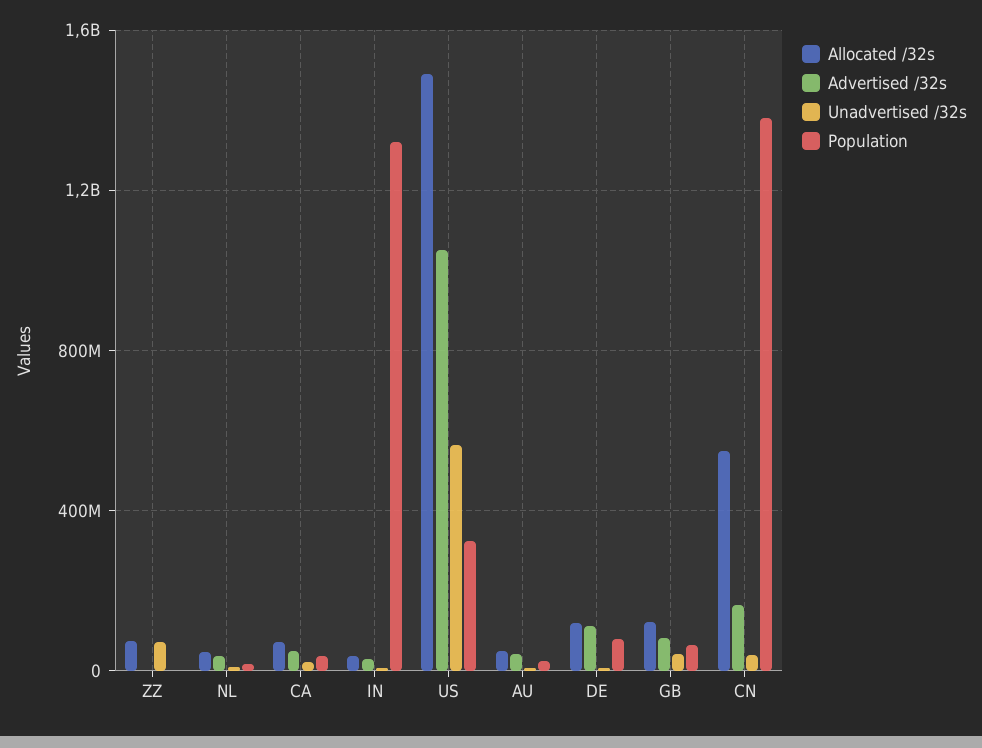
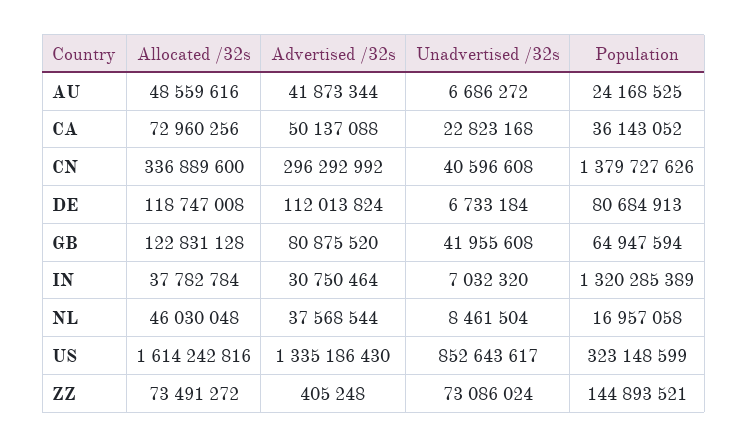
  {
    "Allocated /32s": {
      "ZZ": 73491272,
      "NL": 46030048,
      "CA": 72960256,
      "IN": 37782784,
-     "US": 1500000000,
+     "US": 1614242816,
      "AU": 48559616,
      "DE": 118747008,
      "GB": 122831128,
-     "CN": 550000000
+     "CN": 336889600
    },
    "Advertised /32s": {
      "ZZ": 405248,
      "NL": 37568544,
      "CA": 50137088,
      "IN": 30750464,
-     "US": 1050000000,
+     "US": 1335186430,
      "AU": 41873344,
      "DE": 112013824,
      "GB": 80875520,
-     "CN": 150000000
+     "CN": 296292992
    },
    "Unadvertised /32s": {
      "ZZ": 73086024,
      "NL": 8461504,
      "CA": 22823168,
      "IN": 7032320,
-     "US": 550000000,
+     "US": 852643617,
      "AU": 6686272,
      "DE": 6733184,
      "GB": 41955608,
      "CN": 40596608
    },
    "Population": {
-     "ZZ": 0,
+     "ZZ": 144893521,
      "NL": 16957058,
      "CA": 36143052,
      "IN": 1320285389,
      "US": 323148599,
      "AU": 24168525,
      "DE": 80684913,
      "GB": 64947594,
      "CN": 1379727626
    }
  }

